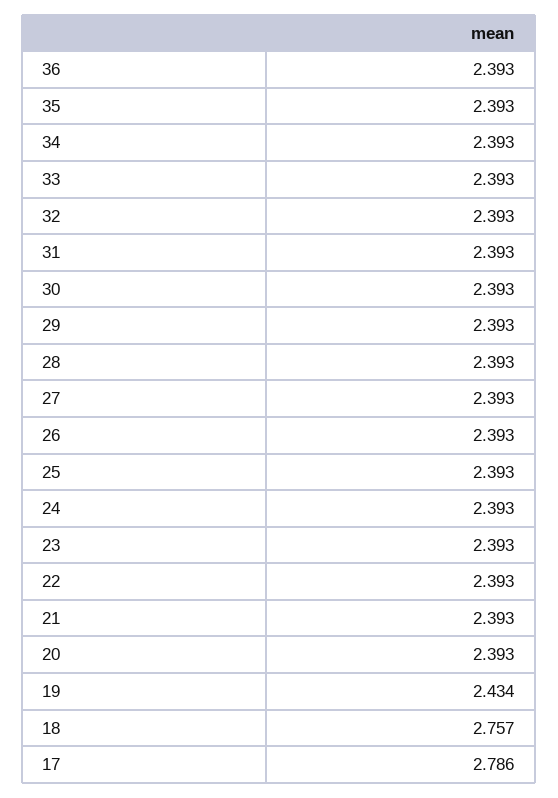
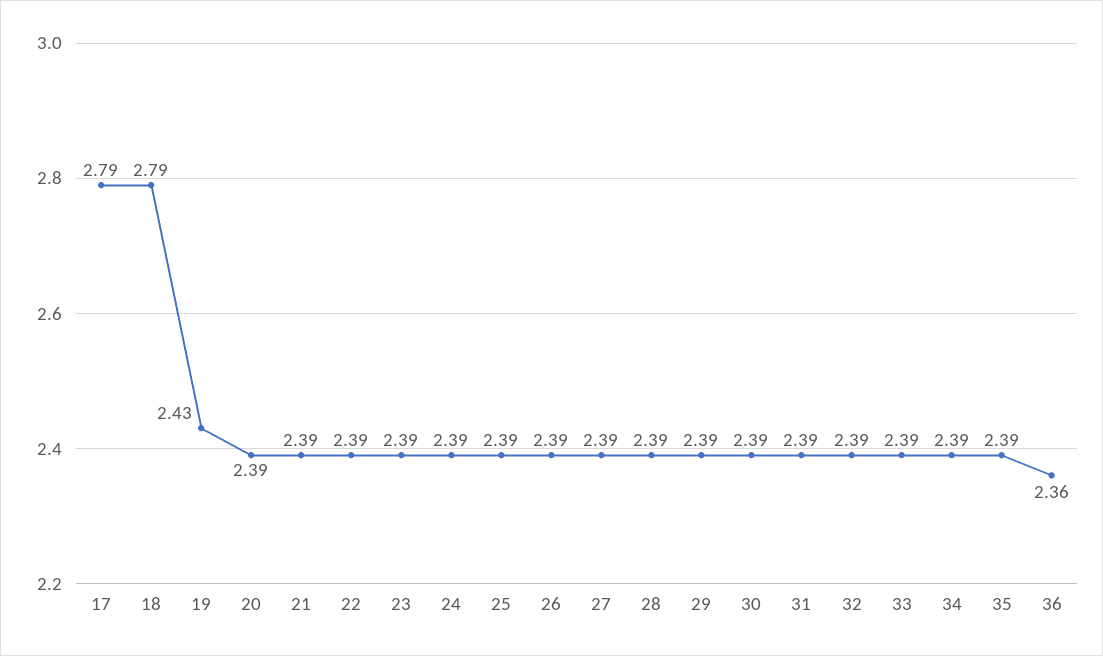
  {
-   "36": 2.393,
+   "36": 2.36,
    "35": 2.393,
    "34": 2.393,
    "33": 2.393,
    "32": 2.393,
    "31": 2.393,
    "30": 2.393,
    "29": 2.393,
    "28": 2.393,
    "27": 2.393,
    "26": 2.393,
    "25": 2.393,
    "24": 2.393,
    "23": 2.393,
    "22": 2.393,
    "21": 2.393,
    "20": 2.393,
    "19": 2.434,
-   "18": 2.757,
+   "18": 2.79,
    "17": 2.786
  }

